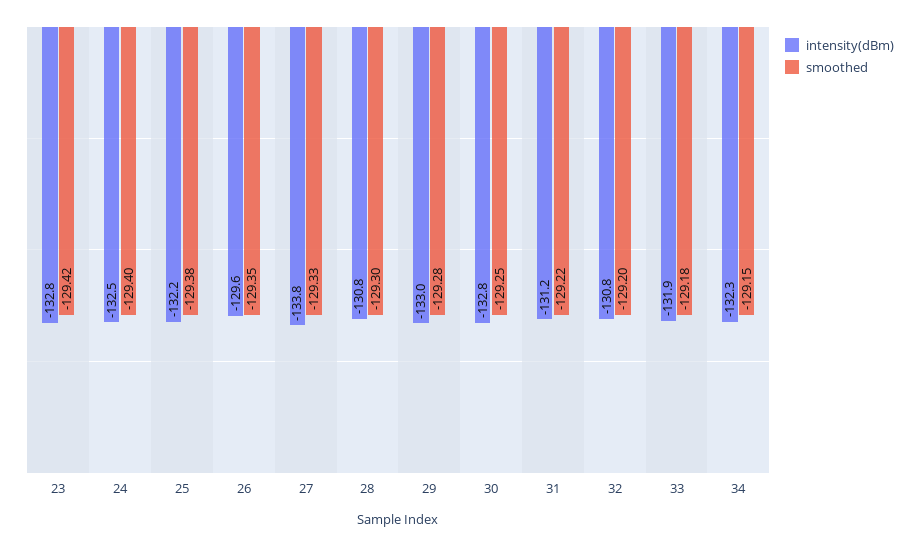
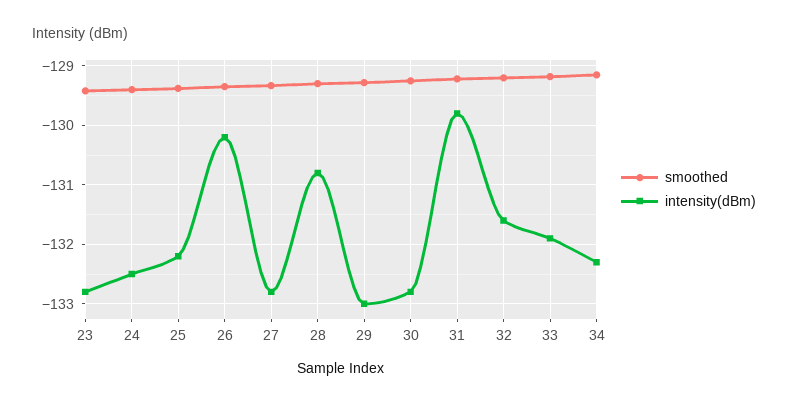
  {
    "intensity(dBm)": {
      "23": -132.8,
      "24": -132.5,
      "25": -132.2,
-     "26": -129.6,
+     "26": -130.2,
-     "27": -133.8,
+     "27": -132.8,
      "28": -130.8,
      "29": -133,
      "30": -132.8,
-     "31": -131.2,
+     "31": -129.8,
-     "32": -130.8,
+     "32": -131.6,
      "33": -131.9,
      "34": -132.3
    },
    "smoothed": {
      "23": -129.42,
      "24": -129.4,
      "25": -129.38,
      "26": -129.35,
      "27": -129.33,
      "28": -129.3,
      "29": -129.28,
      "30": -129.25,
      "31": -129.22,
      "32": -129.2,
      "33": -129.18,
      "34": -129.15
    }
  }

